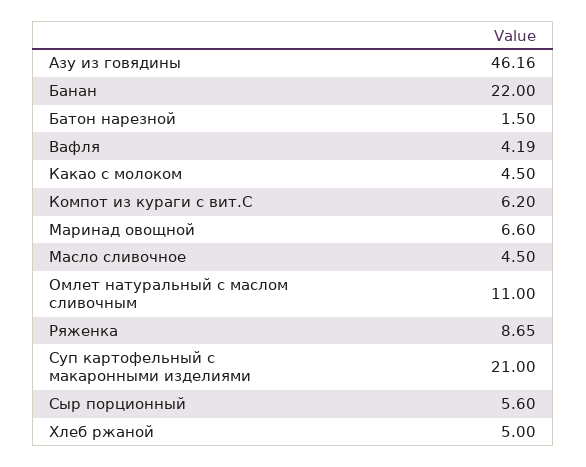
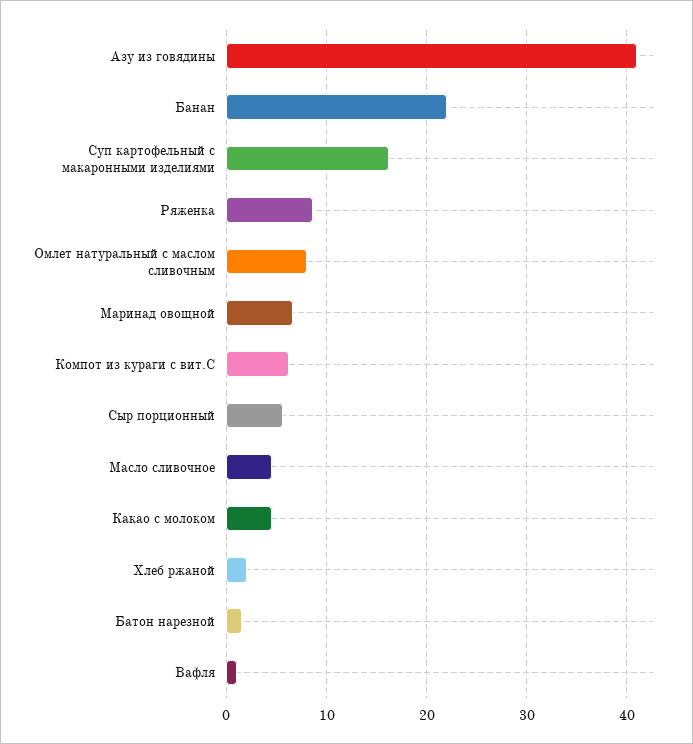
  {
-   "Азу из говядины": 46.16,
+   "Азу из говядины": 41,
    "Банан": 22,
    "Батон нарезной": 1.5,
-   "Вафля": 4.19,
+   "Вафля": 1,
    "Какао с молоком": 4.5,
    "Компот из кураги с вит.С": 6.2,
    "Маринад овощной": 6.6,
    "Масло сливочное": 4.5,
-   "Омлет натуральный с маслом сливочным": 11,
+   "Омлет натуральный с маслом сливочным": 8,
    "Ряженка": 8.65,
-   "Суп картофельный с макаронными изделиями": 21,
+   "Суп картофельный с макаронными изделиями": 16,
    "Сыр порционный": 5.6,
-   "Хлеб ржаной": 5
+   "Хлеб ржаной": 2
  }

